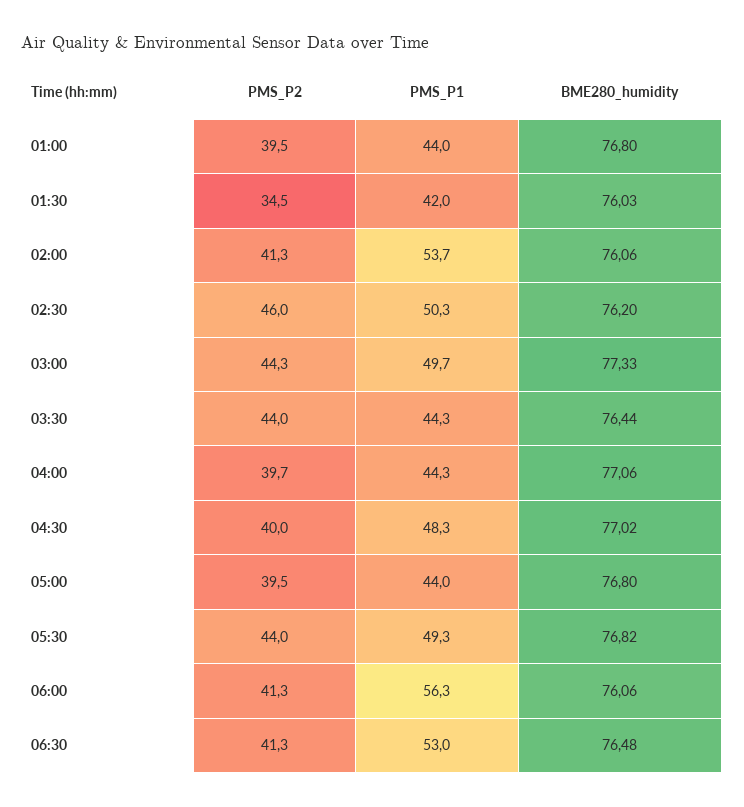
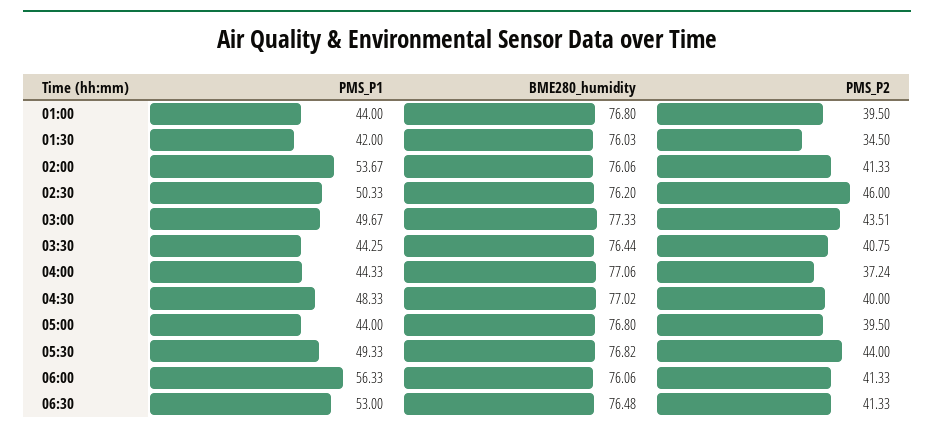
  {
    "PMS_P2": {
      "01:00": 39.5,
      "01:30": 34.5,
      "02:00": 41.33,
      "02:30": 46,
-     "03:00": 44.3,
+     "03:00": 43.51,
-     "03:30": 44,
+     "03:30": 40.75,
-     "04:00": 39.7,
+     "04:00": 37.24,
      "04:30": 40,
      "05:00": 39.5,
      "05:30": 44,
      "06:00": 41.33,
      "06:30": 41.33
    },
    "PMS_P1": {
      "01:00": 44,
      "01:30": 42,
      "02:00": 53.67,
      "02:30": 50.33,
      "03:00": 49.67,
      "03:30": 44.25,
      "04:00": 44.33,
      "04:30": 48.33,
      "05:00": 44,
      "05:30": 49.33,
      "06:00": 56.33,
      "06:30": 53
    },
    "BME280_humidity": {
      "01:00": 76.8,
      "01:30": 76.03,
      "02:00": 76.06,
      "02:30": 76.2,
      "03:00": 77.33,
      "03:30": 76.44,
      "04:00": 77.06,
      "04:30": 77.02,
      "05:00": 76.8,
      "05:30": 76.82,
      "06:00": 76.06,
      "06:30": 76.48
    }
  }

